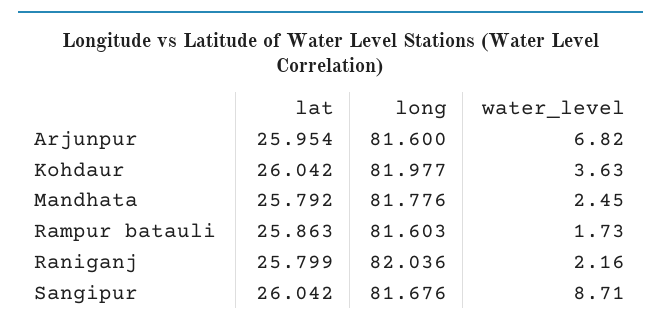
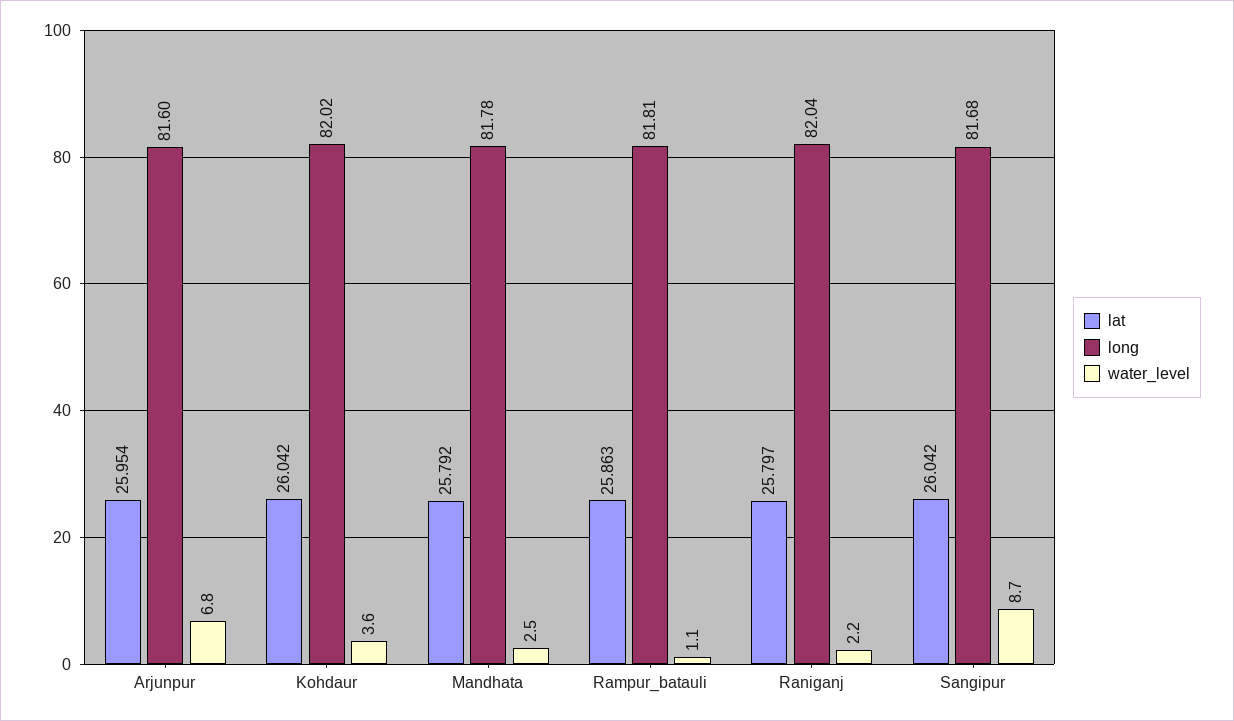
  {
    "lat": {
      "Arjunpur": 25.954,
      "Kohdaur": 26.042,
      "Mandhata": 25.792,
      "Rampur batauli": 25.863,
-     "Raniganj": 25.799,
+     "Raniganj": 25.797,
      "Sangipur": 26.042
    },
    "long": {
      "Arjunpur": 81.6,
-     "Kohdaur": 81.977,
+     "Kohdaur": 82.02,
      "Mandhata": 81.776,
-     "Rampur batauli": 81.603,
+     "Rampur batauli": 81.81,
      "Raniganj": 82.036,
      "Sangipur": 81.676
    },
    "water_level": {
      "Arjunpur": 6.82,
      "Kohdaur": 3.63,
      "Mandhata": 2.45,
-     "Rampur batauli": 1.73,
+     "Rampur batauli": 1.1,
      "Raniganj": 2.16,
      "Sangipur": 8.71
    }
  }

